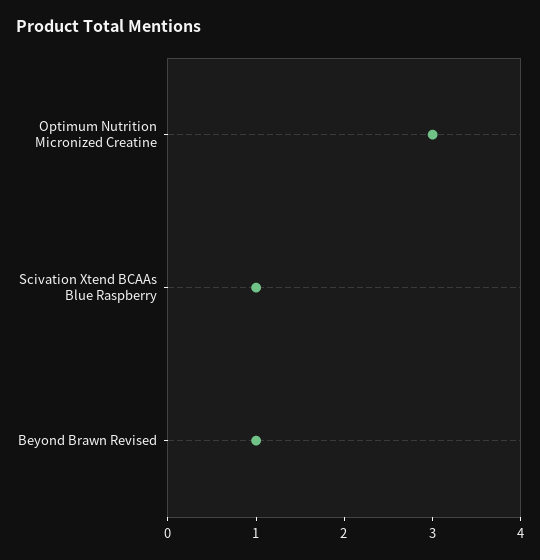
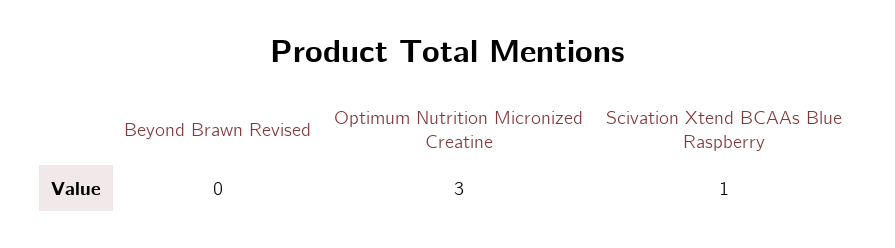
  {
    "Optimum Nutrition Micronized Creatine": 3,
    "Scivation Xtend BCAAs Blue Raspberry": 1,
-   "Beyond Brawn Revised": 1
+   "Beyond Brawn Revised": 0
  }

